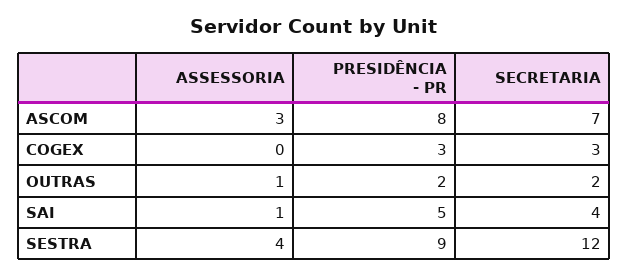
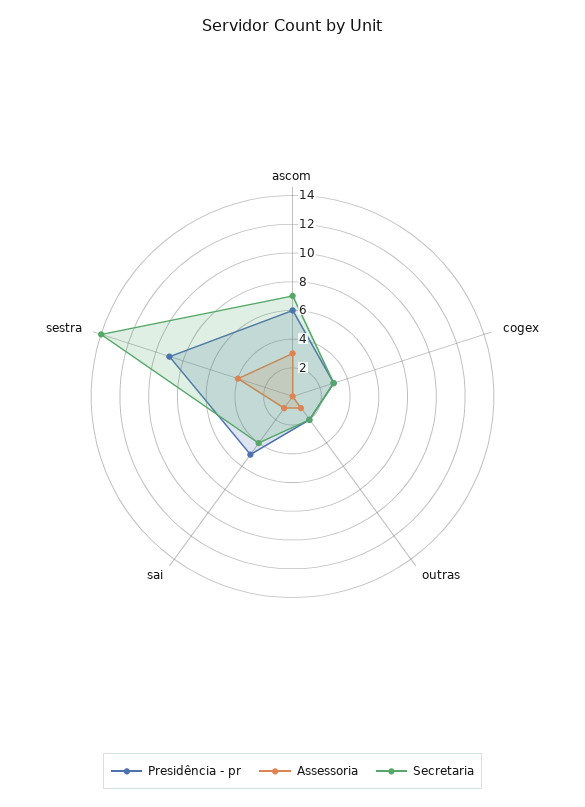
  {
    "ASSESSORIA": {
      "ASCOM": 3,
      "COGEX": 0,
      "OUTRAS": 1,
      "SAI": 1,
      "SESTRA": 4
    },
    "PRESIDÊNCIA - PR": {
-     "ASCOM": 8,
+     "ASCOM": 6,
      "COGEX": 3,
      "OUTRAS": 2,
      "SAI": 5,
      "SESTRA": 9
    },
    "SECRETARIA": {
      "ASCOM": 7,
      "COGEX": 3,
      "OUTRAS": 2,
      "SAI": 4,
-     "SESTRA": 12
+     "SESTRA": 14
    }
  }

